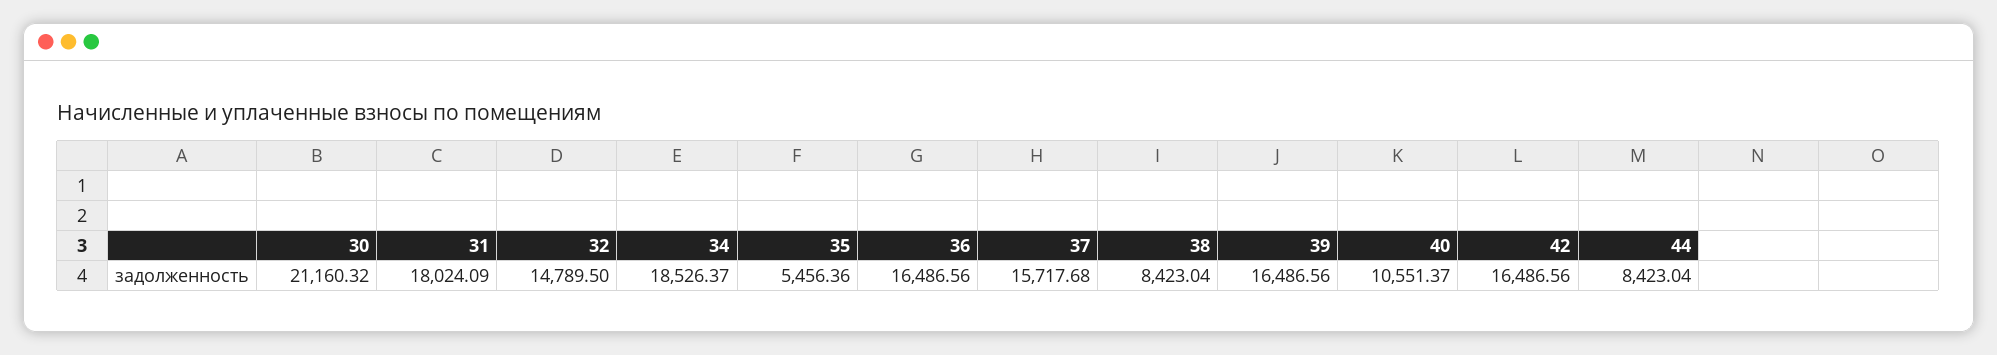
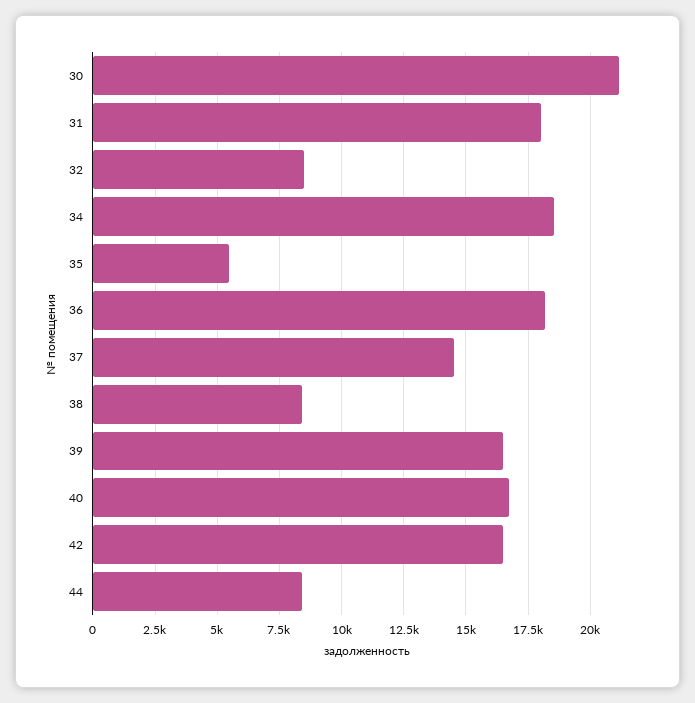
  {
    "30": 21160.32,
    "31": 18024.09,
-   "32": 14789.5,
+   "32": 8500,
    "34": 18526.37,
    "35": 5456.36,
-   "36": 16486.56,
+   "36": 18250,
-   "37": 15717.68,
+   "37": 14500,
    "38": 8423.04,
    "39": 16486.56,
-   "40": 10551.37,
+   "40": 16750,
    "42": 16486.56,
    "44": 8423.04
  }

